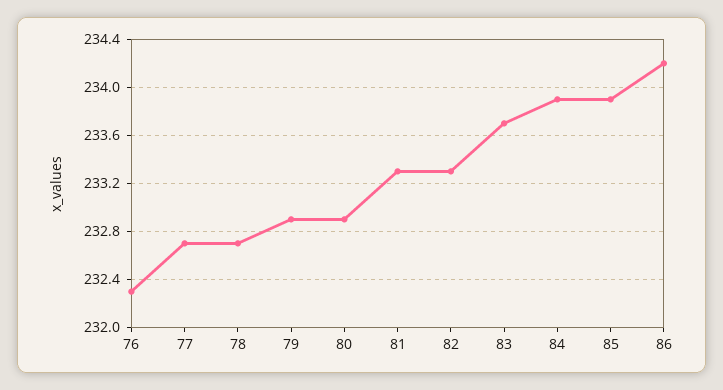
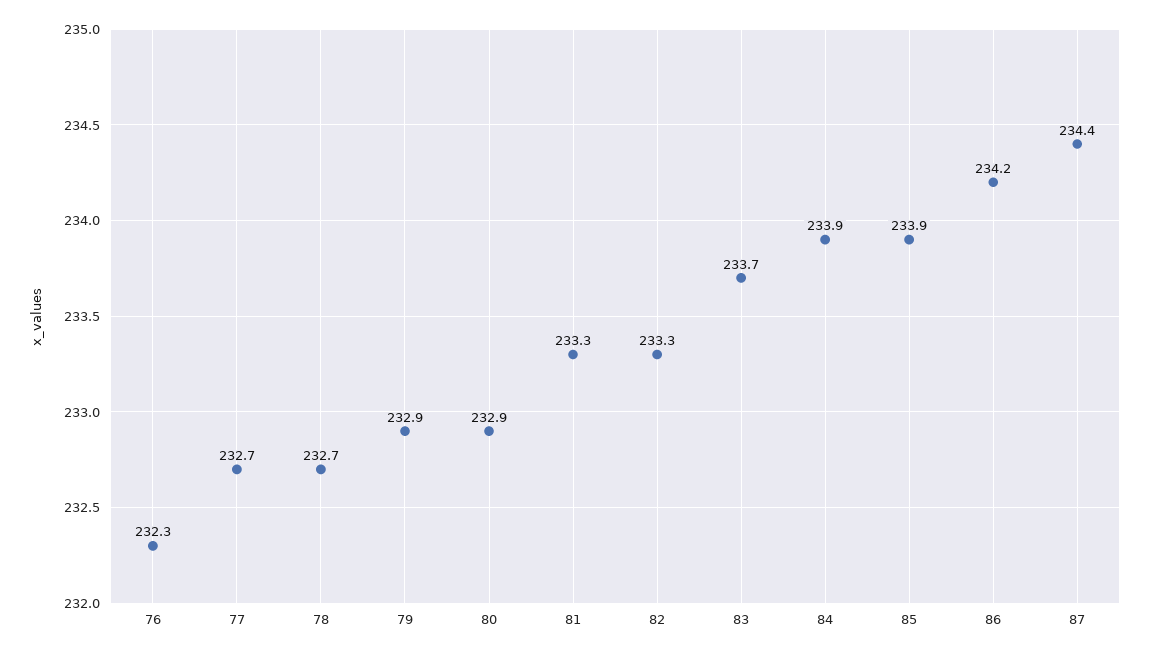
  {
    "76": 232.3,
    "77": 232.7,
    "78": 232.7,
    "79": 232.9,
    "80": 232.9,
    "81": 233.3,
    "82": 233.3,
    "83": 233.7,
    "84": 233.9,
    "85": 233.9,
-   "86": 234.2
+   "86": 234.2,
+   "87": 234.4
  }

